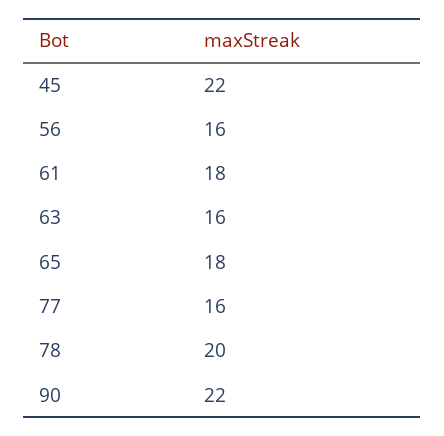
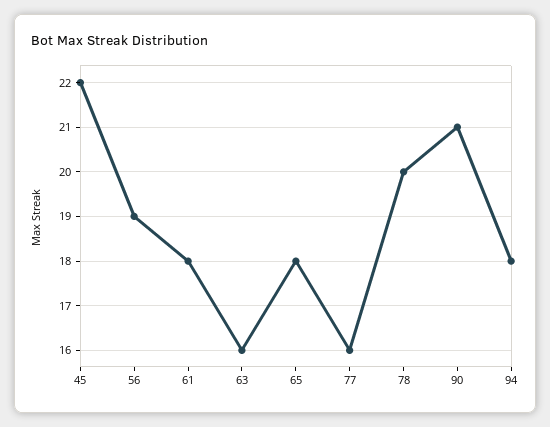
  {
    "45": 22,
-   "56": 16,
+   "56": 19,
    "61": 18,
    "63": 16,
    "65": 18,
    "77": 16,
    "78": 20,
-   "90": 22
+   "90": 21,
+   "94": 18
  }

